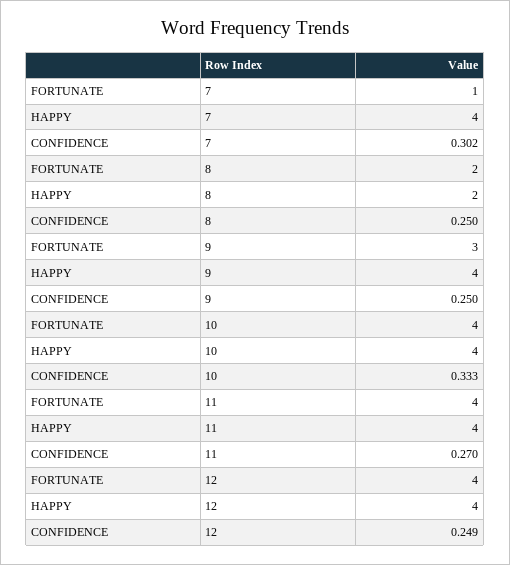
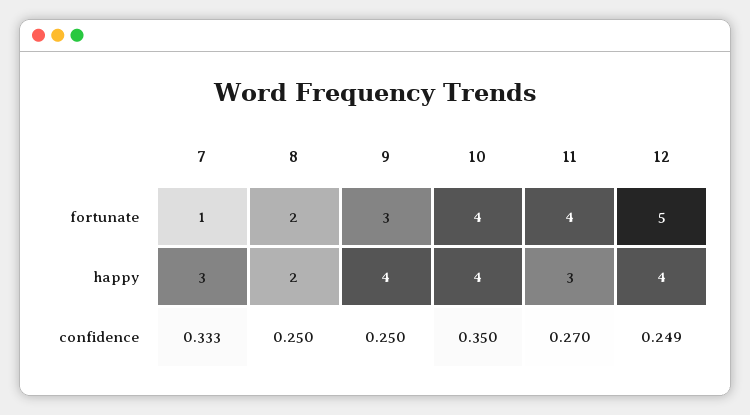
  {
    "FORTUNATE": {
      "7": 1,
      "8": 2,
      "9": 3,
      "10": 4,
      "11": 4,
-     "12": 4
+     "12": 5
    },
    "HAPPY": {
-     "7": 4,
+     "7": 3,
      "8": 2,
      "9": 4,
      "10": 4,
-     "11": 4,
+     "11": 3,
      "12": 4
    },
    "CONFIDENCE": {
-     "7": 0.302,
+     "7": 0.333,
      "8": 0.25,
      "9": 0.25,
-     "10": 0.333,
+     "10": 0.35,
      "11": 0.27,
      "12": 0.249
    }
  }

